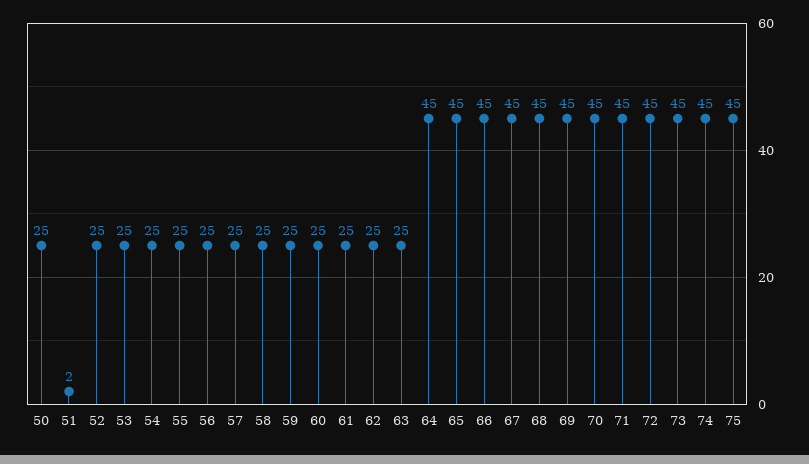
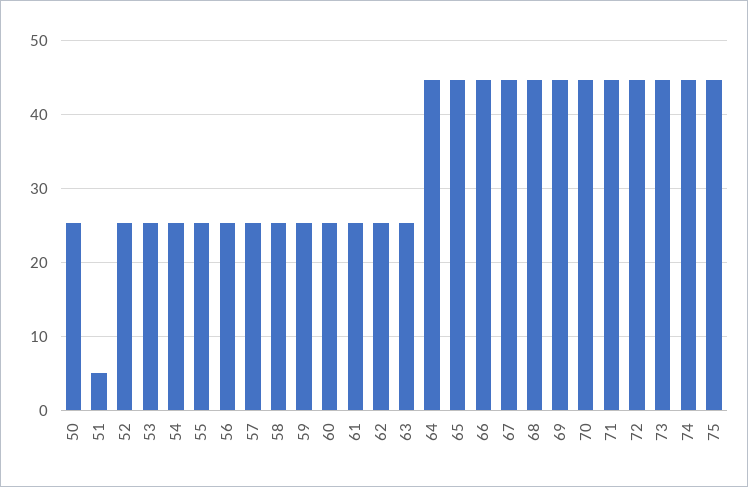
  {
    "50": 25,
-   "51": 2,
+   "51": 5,
    "52": 25,
    "53": 25,
    "54": 25,
    "55": 25,
    "56": 25,
    "57": 25,
    "58": 25,
    "59": 25,
    "60": 25,
    "61": 25,
    "62": 25,
    "63": 25,
    "64": 45,
    "65": 45,
    "66": 45,
    "67": 45,
    "68": 45,
    "69": 45,
    "70": 45,
    "71": 45,
    "72": 45,
    "73": 45,
    "74": 45,
    "75": 45
  }

